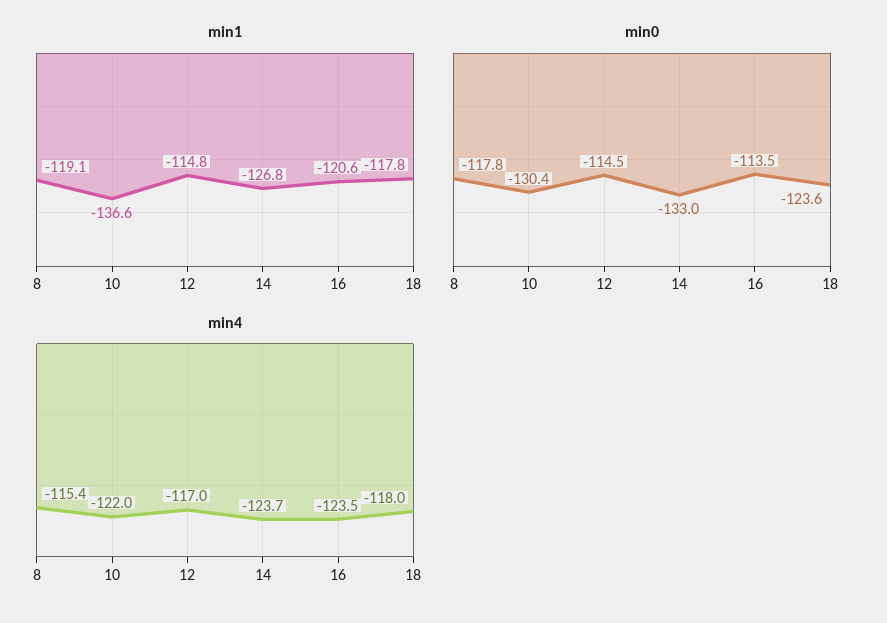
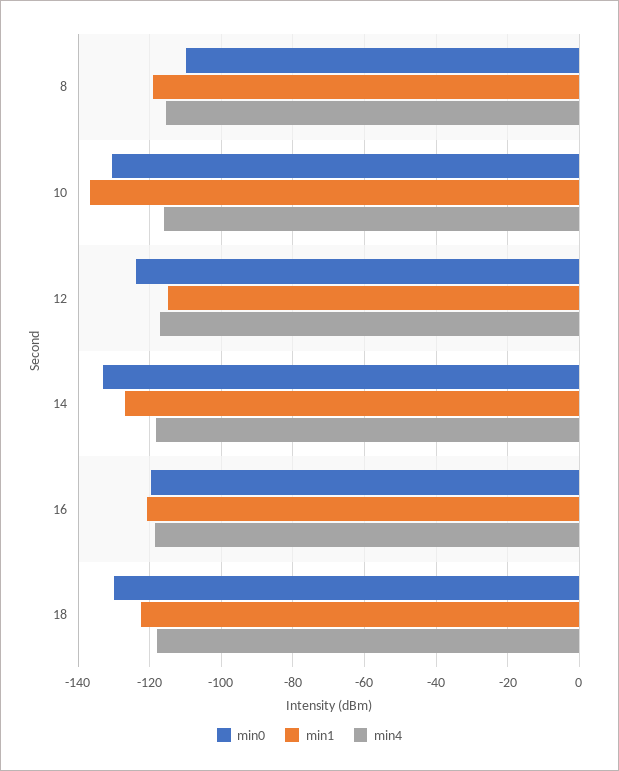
  {
    "min1": {
      "8": -119.1,
      "10": -136.6,
      "12": -114.8,
      "14": -126.8,
      "16": -120.6,
-     "18": -117.8
+     "18": -122
    },
    "min0": {
-     "8": -117.8,
+     "8": -110,
      "10": -130.4,
-     "12": -114.5,
+     "12": -124,
      "14": -133,
-     "16": -113.5,
+     "16": -120,
-     "18": -123.6
+     "18": -130
    },
    "min4": {
      "8": -115.4,
-     "10": -122,
+     "10": -116,
      "12": -117,
-     "14": -123.7,
+     "14": -118,
-     "16": -123.5,
+     "16": -118,
      "18": -118
    }
  }

